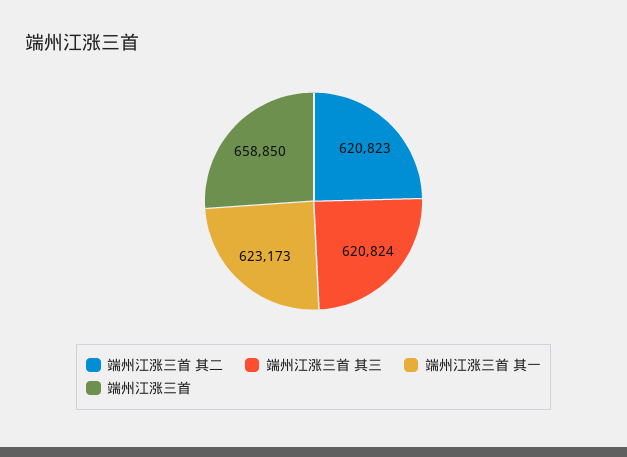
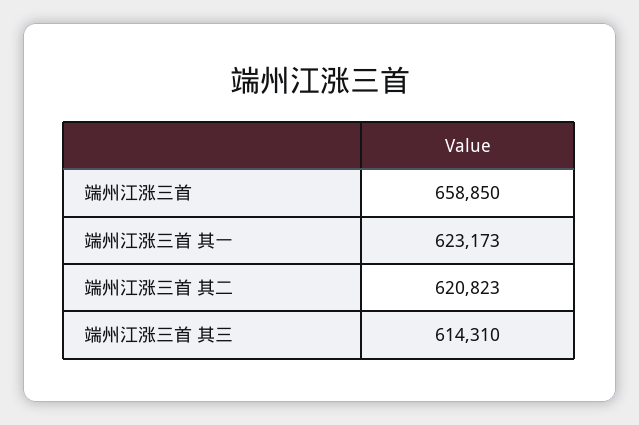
  {
    "端州江涨三首 其二": 620823,
-   "端州江涨三首 其三": 620824,
+   "端州江涨三首 其三": 614310,
    "端州江涨三首 其一": 623173,
    "端州江涨三首": 658850
  }

